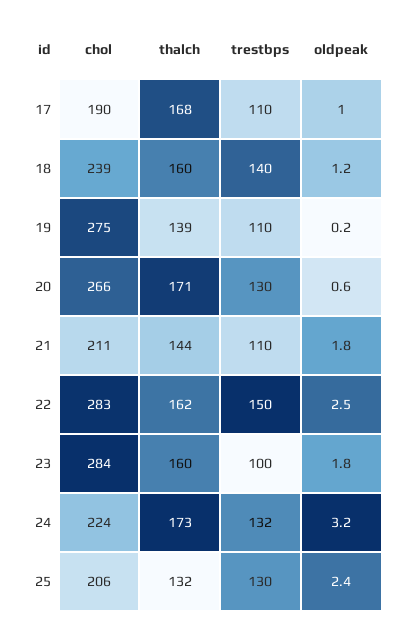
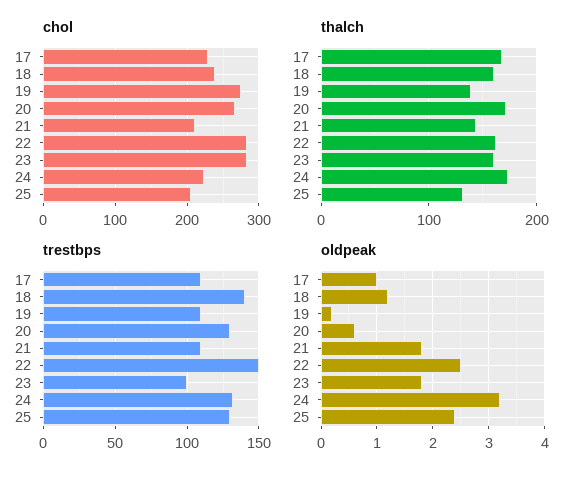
  {
    "chol": {
-     "17": 190,
+     "17": 230,
      "18": 239,
      "19": 275,
      "20": 266,
      "21": 211,
      "22": 283,
      "23": 284,
      "24": 224,
      "25": 206
    },
    "thalch": {
      "17": 168,
      "18": 160,
      "19": 139,
      "20": 171,
      "21": 144,
      "22": 162,
      "23": 160,
      "24": 173,
      "25": 132
    },
    "trestbps": {
      "17": 110,
      "18": 140,
      "19": 110,
      "20": 130,
      "21": 110,
      "22": 150,
      "23": 100,
      "24": 132,
      "25": 130
    },
    "oldpeak": {
      "17": 1,
      "18": 1.2,
      "19": 0.2,
      "20": 0.6,
      "21": 1.8,
      "22": 2.5,
      "23": 1.8,
      "24": 3.2,
      "25": 2.4
    }
  }

